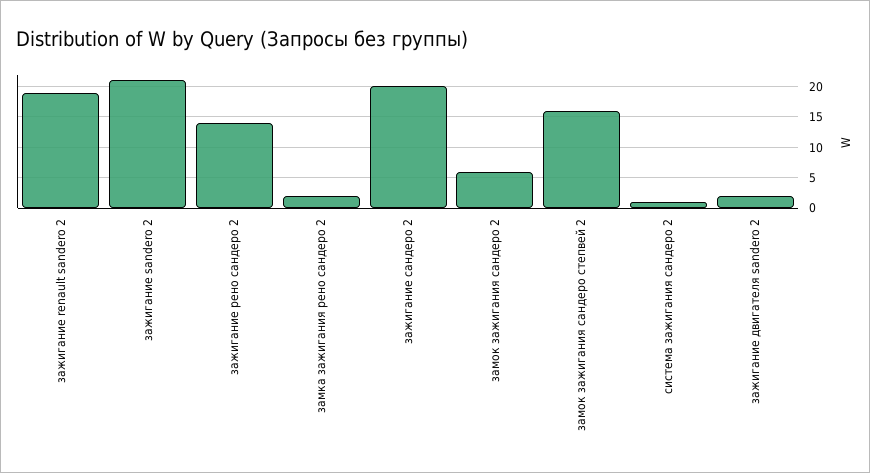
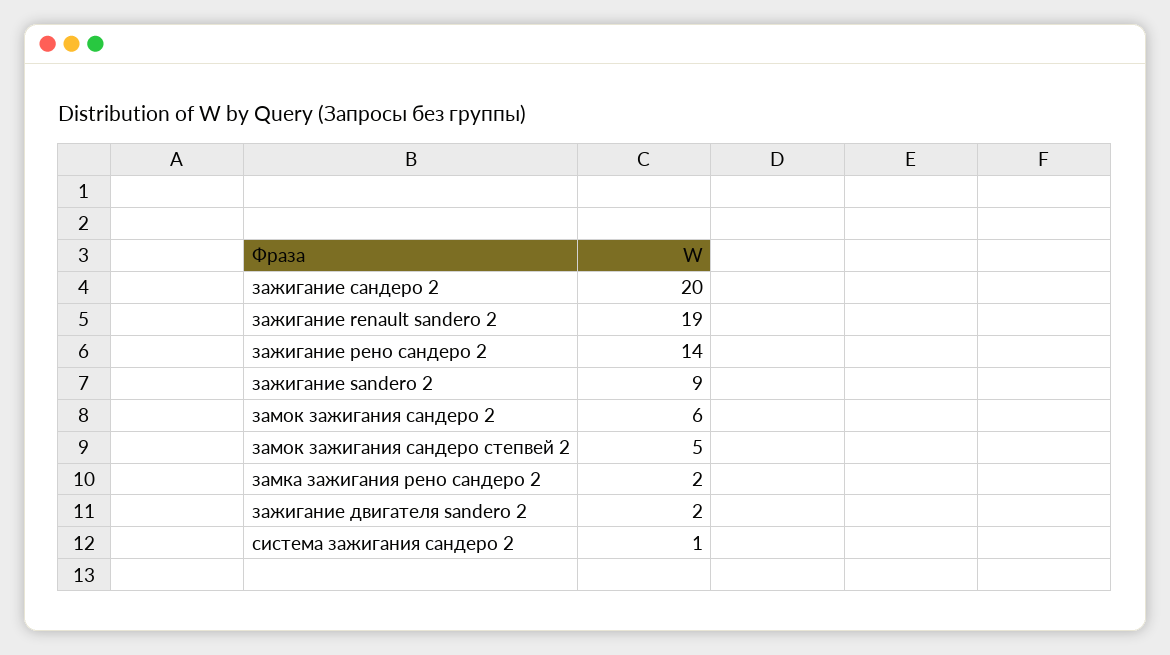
  {
    "зажигание renault sandero 2": 19,
-   "зажигание sandero 2": 21,
+   "зажигание sandero 2": 9,
    "зажигание рено сандеро 2": 14,
    "замка зажигания рено сандеро 2": 2,
    "зажигание сандеро 2": 20,
    "замок зажигания сандеро 2": 6,
-   "замок зажигания сандеро степвей 2": 16,
+   "замок зажигания сандеро степвей 2": 5,
    "система зажигания сандеро 2": 1,
    "зажигание двигателя sandero 2": 2
  }

